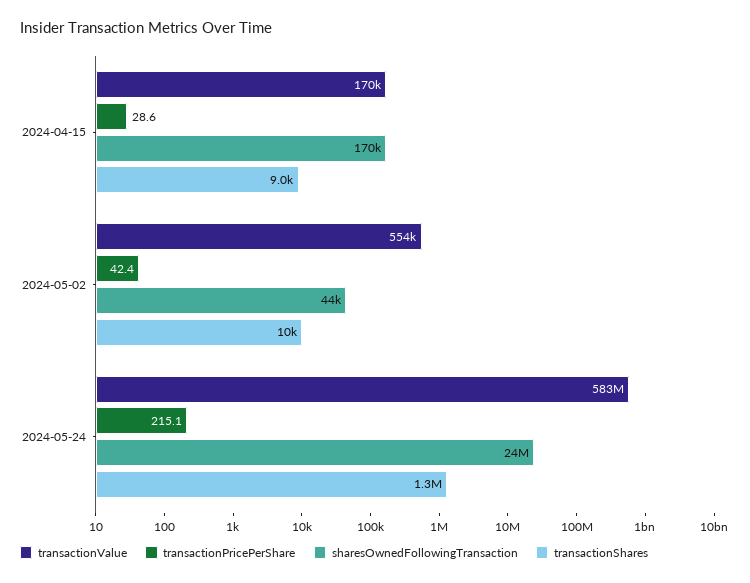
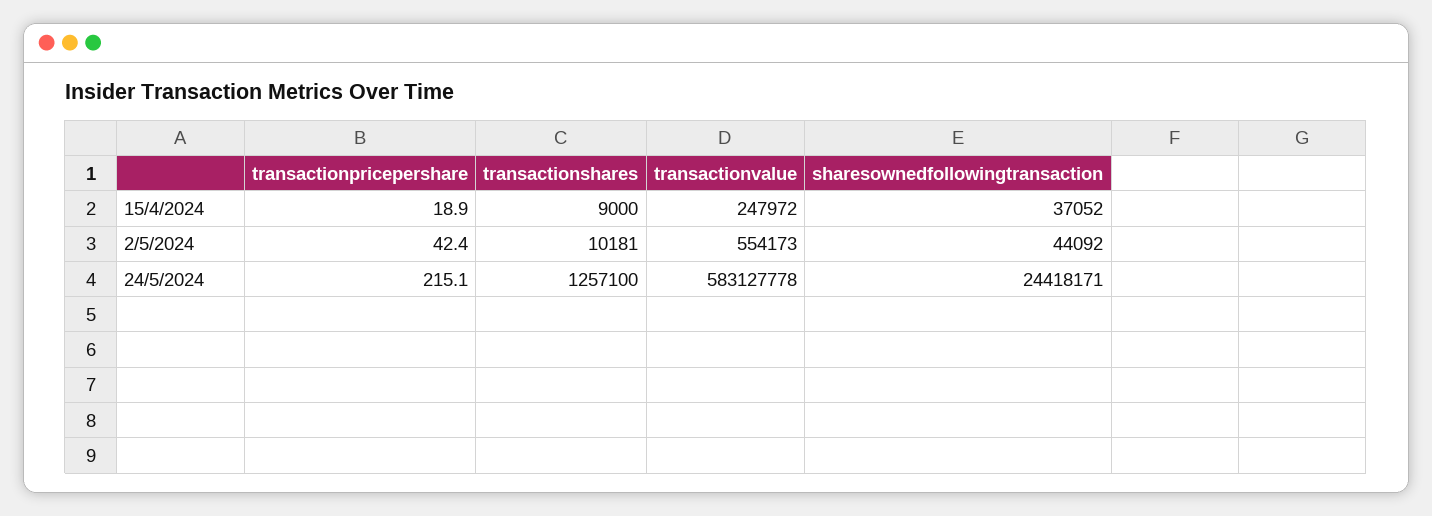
  {
    "transactionValue": {
-     "2024-04-15": 170000,
+     "2024-04-15": 247972,
      "2024-05-02": 554173,
      "2024-05-24": 583127778
    },
    "transactionPricePerShare": {
-     "2024-04-15": 28.6,
+     "2024-04-15": 18.9,
      "2024-05-02": 42.4,
      "2024-05-24": 215.1
    },
    "sharesOwnedFollowingTransaction": {
-     "2024-04-15": 170000,
+     "2024-04-15": 37052,
      "2024-05-02": 44092,
      "2024-05-24": 24418171
    },
    "transactionShares": {
      "2024-04-15": 9000,
      "2024-05-02": 10181,
      "2024-05-24": 1257100
    }
  }

